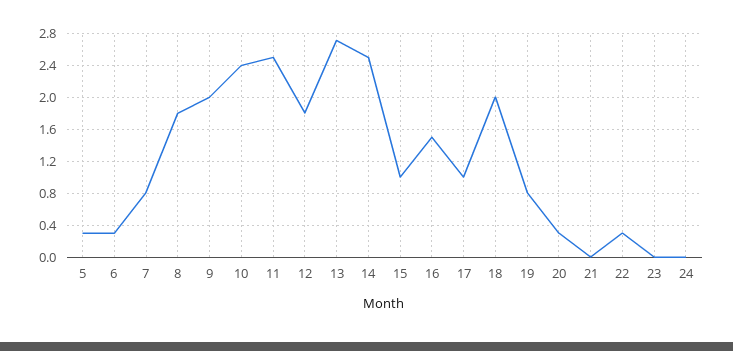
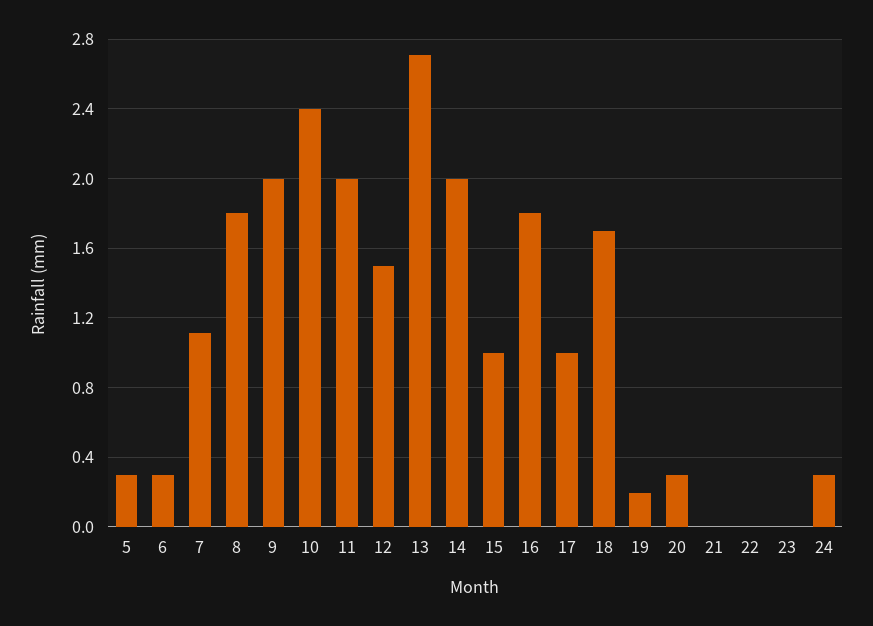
  {
    "5": 0.3,
    "6": 0.3,
-   "7": 0.8,
+   "7": 1.1,
    "8": 1.8,
    "9": 2,
    "10": 2.4,
-   "11": 2.5,
+   "11": 2,
-   "12": 1.8,
+   "12": 1.5,
    "13": 2.7,
-   "14": 2.5,
+   "14": 2,
    "15": 1,
-   "16": 1.5,
+   "16": 1.8,
    "17": 1,
-   "18": 2,
+   "18": 1.7,
-   "19": 0.8,
+   "19": 0.2,
    "20": 0.3,
    "21": 0,
-   "22": 0.3,
+   "22": 0,
    "23": 0,
-   "24": 0
+   "24": 0.3
  }

